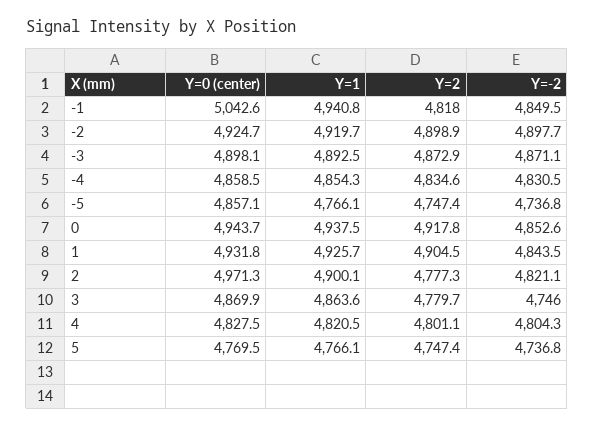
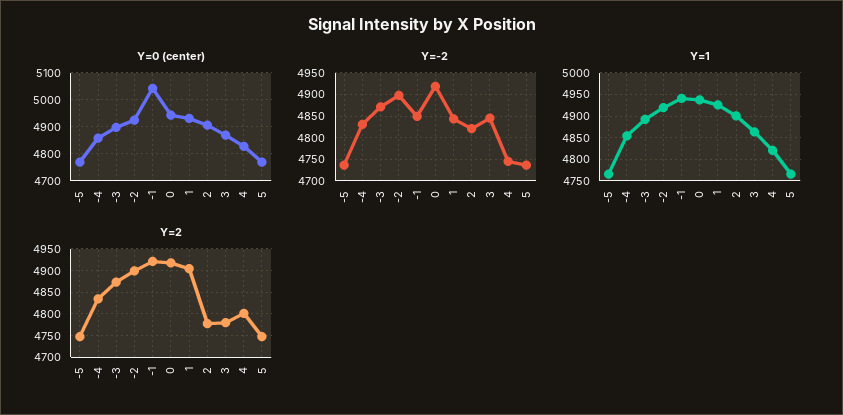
  {
    "Y=0 (center)": {
      "-1": 5042.6,
      "-2": 4924.7,
      "-3": 4898.1,
      "-4": 4858.5,
-     "-5": 4857.1,
+     "-5": 4775,
      "0": 4943.7,
      "1": 4931.8,
-     "2": 4971.3,
+     "2": 4900,
      "3": 4869.9,
      "4": 4827.5,
      "5": 4769.5
    },
    "Y=1": {
      "-1": 4940.8,
      "-2": 4919.7,
      "-3": 4892.5,
      "-4": 4854.3,
      "-5": 4766.1,
      "0": 4937.5,
      "1": 4925.7,
      "2": 4900.1,
      "3": 4863.6,
      "4": 4820.5,
      "5": 4766.1
    },
    "Y=2": {
-     "-1": 4818,
+     "-1": 4925,
      "-2": 4898.9,
      "-3": 4872.9,
      "-4": 4834.6,
      "-5": 4747.4,
      "0": 4917.8,
      "1": 4904.5,
      "2": 4777.3,
      "3": 4779.7,
      "4": 4801.1,
      "5": 4747.4
    },
    "Y=-2": {
      "-1": 4849.5,
      "-2": 4897.7,
      "-3": 4871.1,
      "-4": 4830.5,
      "-5": 4736.8,
-     "0": 4852.6,
+     "0": 4925,
      "1": 4843.5,
      "2": 4821.1,
-     "3": 4746,
+     "3": 4850,
-     "4": 4804.3,
+     "4": 4750,
      "5": 4736.8
    }
  }

